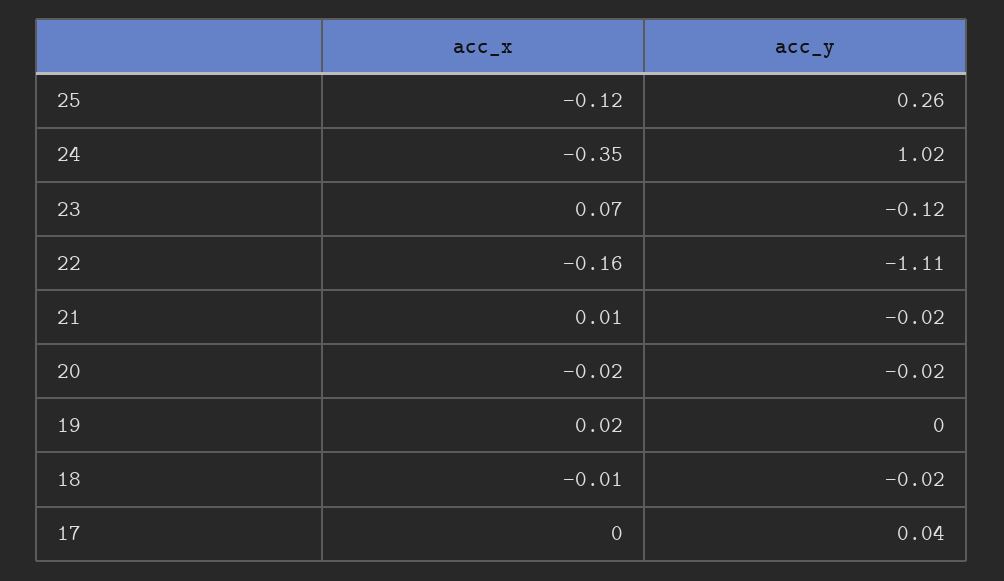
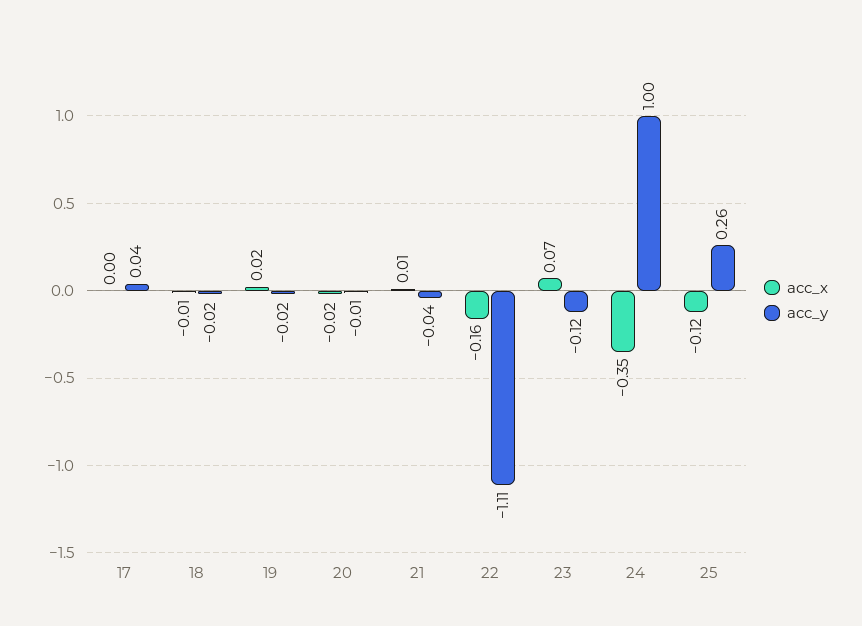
  {
    "acc_x": {
      "25": -0.12,
      "24": -0.35,
      "23": 0.07,
      "22": -0.16,
      "21": 0.01,
      "20": -0.02,
      "19": 0.02,
      "18": -0.01,
      "17": 0
    },
    "acc_y": {
      "25": 0.26,
-     "24": 1.02,
+     "24": 1,
      "23": -0.12,
      "22": -1.11,
-     "21": -0.02,
+     "21": -0.04,
-     "20": -0.02,
+     "20": -0.01,
-     "19": 0,
+     "19": -0.02,
      "18": -0.02,
      "17": 0.04
    }
  }

